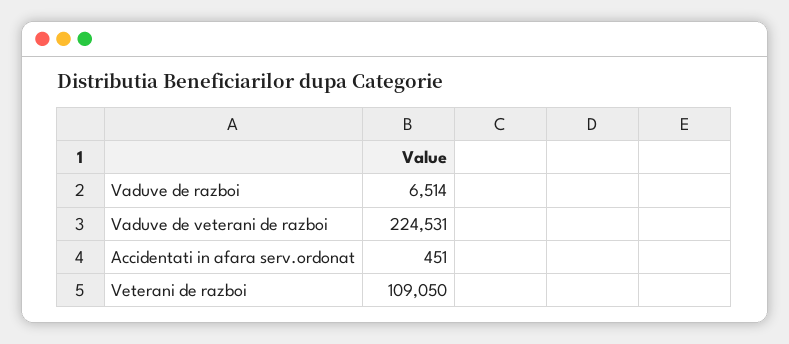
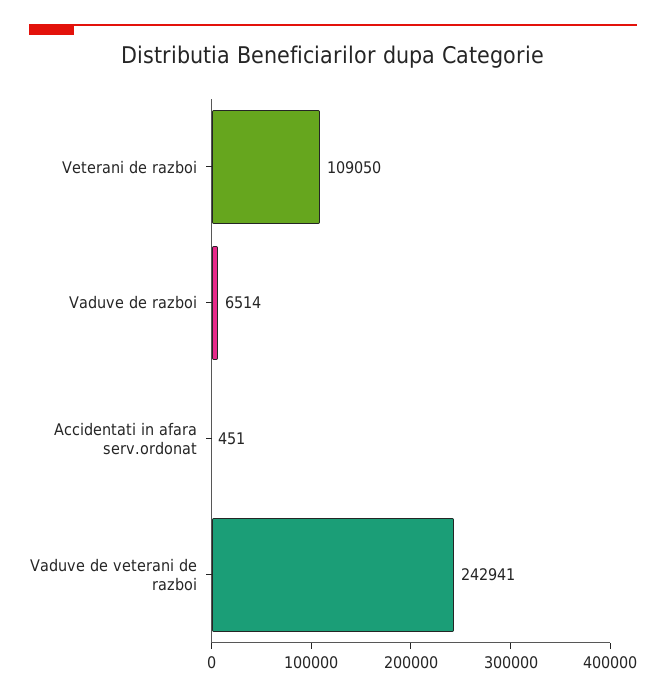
  {
    "Vaduve de razboi": 6514,
-   "Vaduve de veterani de razboi": 224531,
+   "Vaduve de veterani de razboi": 242941,
    "Accidentati in afara serv.ordonat": 451,
    "Veterani de razboi": 109050
  }

